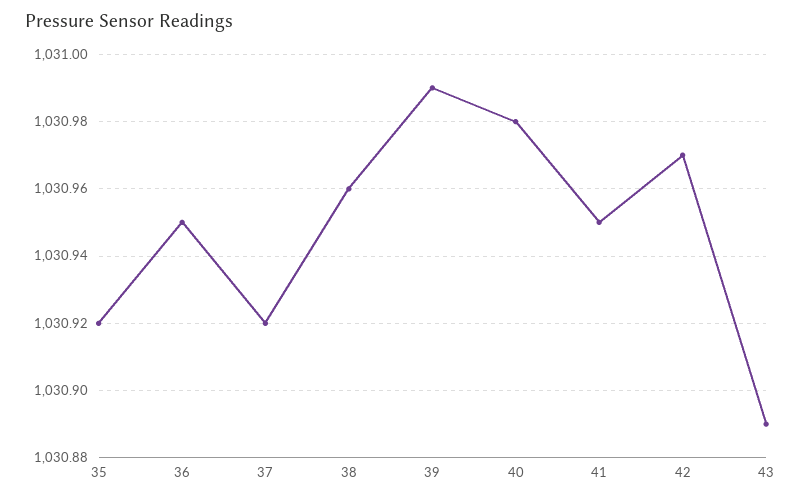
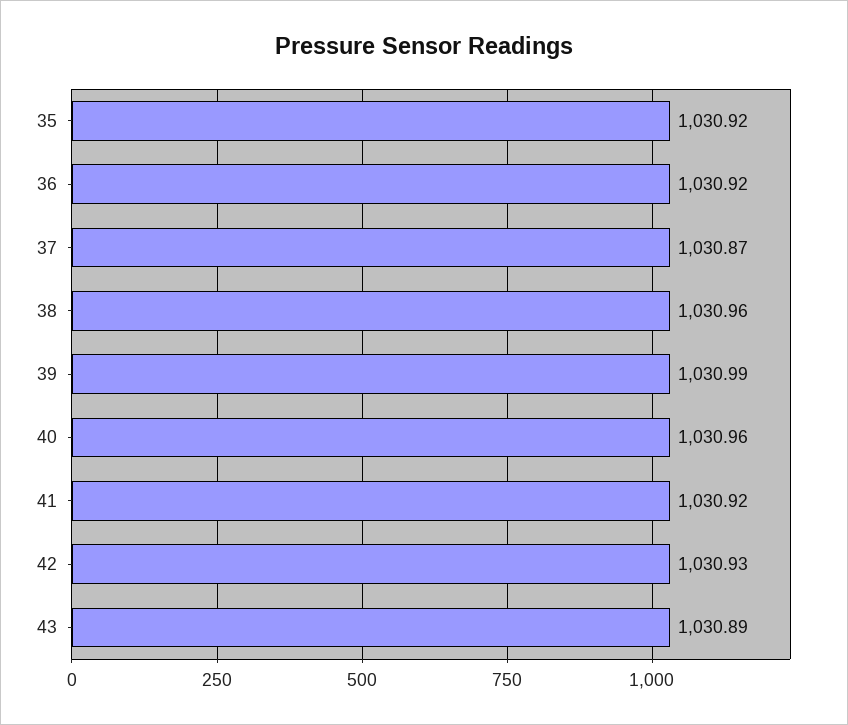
  {
    "35": 1030.92,
-   "36": 1030.95,
+   "36": 1030.92,
-   "37": 1030.92,
+   "37": 1030.87,
    "38": 1030.96,
    "39": 1030.99,
-   "40": 1030.98,
+   "40": 1030.96,
-   "41": 1030.95,
+   "41": 1030.92,
-   "42": 1030.97,
+   "42": 1030.93,
    "43": 1030.89
  }

